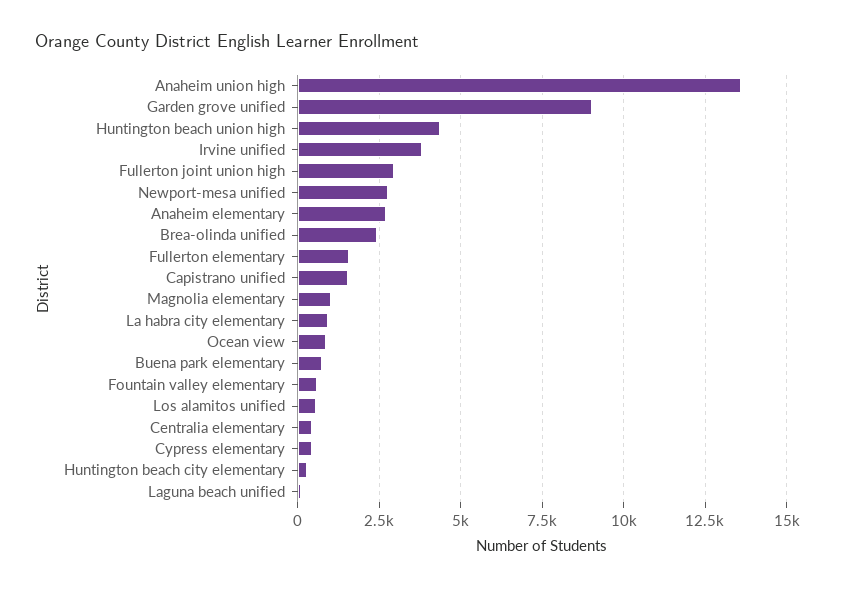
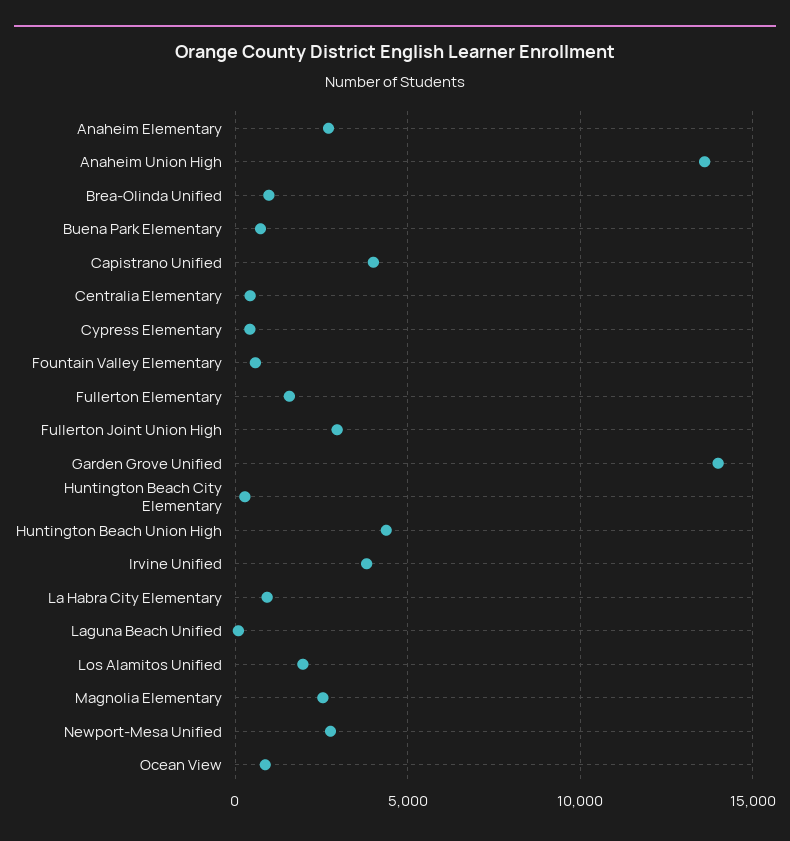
  {
    "Anaheim union high": 13500,
-   "Garden grove unified": 9000,
+   "Garden grove unified": 14000,
    "Huntington beach union high": 4250,
    "Irvine unified": 3750,
    "Fullerton joint union high": 3000,
    "Newport-mesa unified": 2750,
    "Anaheim elementary": 2750,
-   "Brea-olinda unified": 2500,
+   "Brea-olinda unified": 1000,
    "Fullerton elementary": 1500,
-   "Capistrano unified": 1500,
+   "Capistrano unified": 4000,
-   "Magnolia elementary": 1000,
+   "Magnolia elementary": 2500,
    "La habra city elementary": 1000,
    "Ocean view": 750,
    "Buena park elementary": 750,
    "Fountain valley elementary": 500,
-   "Los alamitos unified": 500,
+   "Los alamitos unified": 2000,
    "Centralia elementary": 500,
    "Cypress elementary": 500,
    "Huntington beach city elementary": 250,
    "Laguna beach unified": 0
  }

